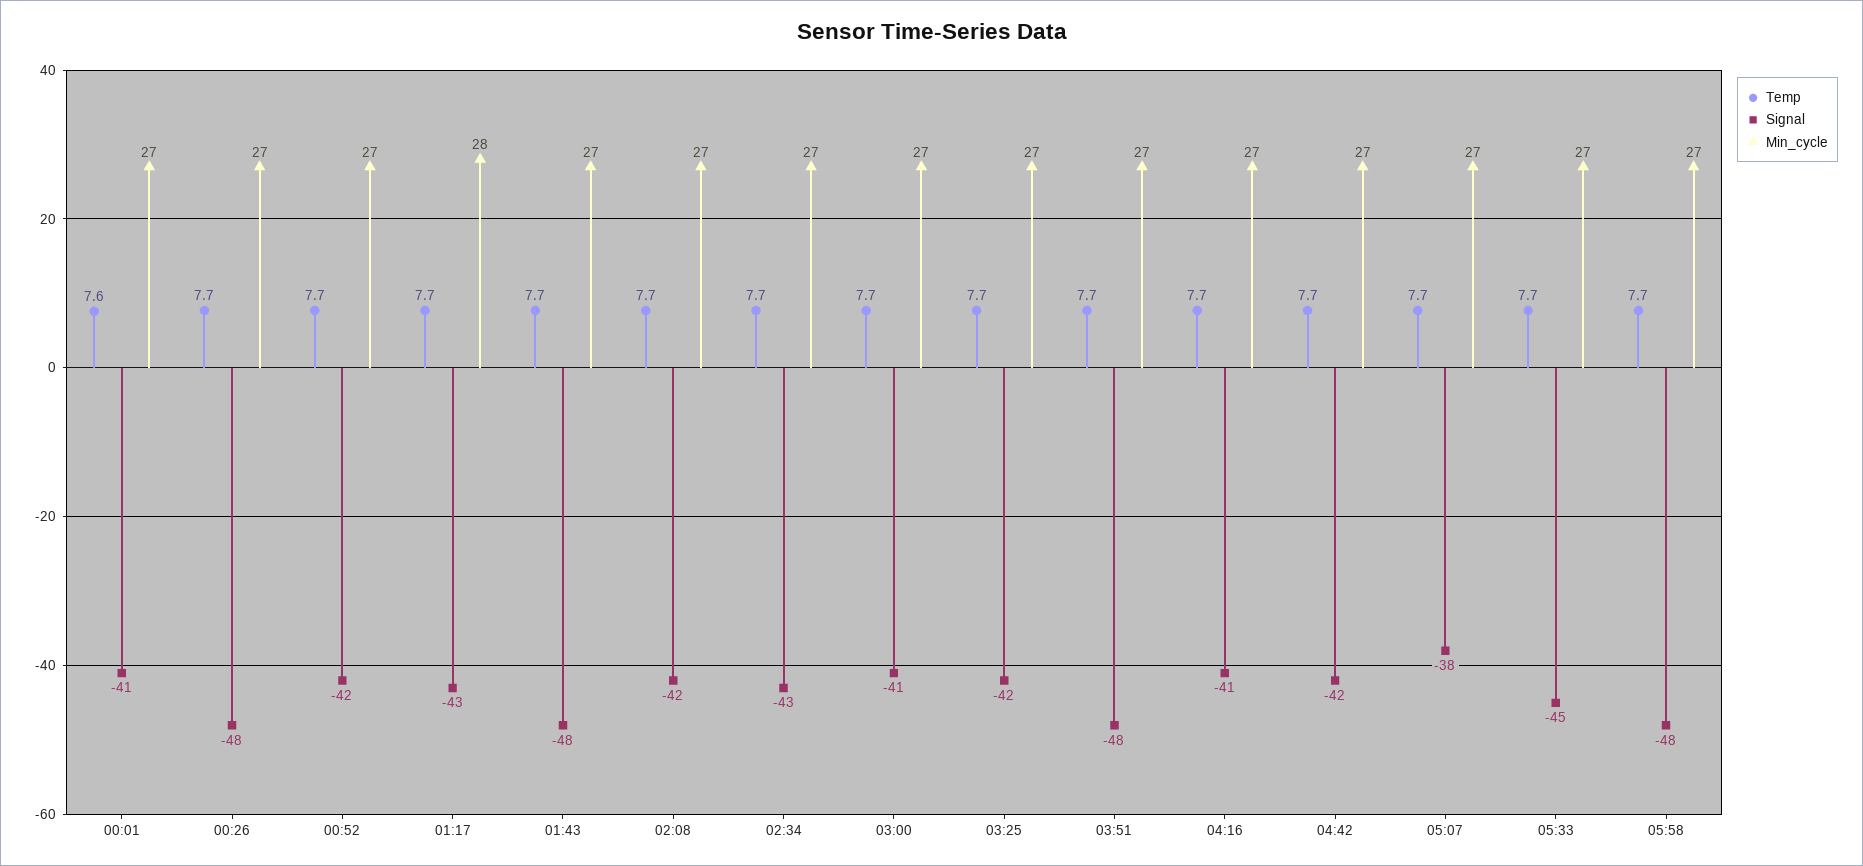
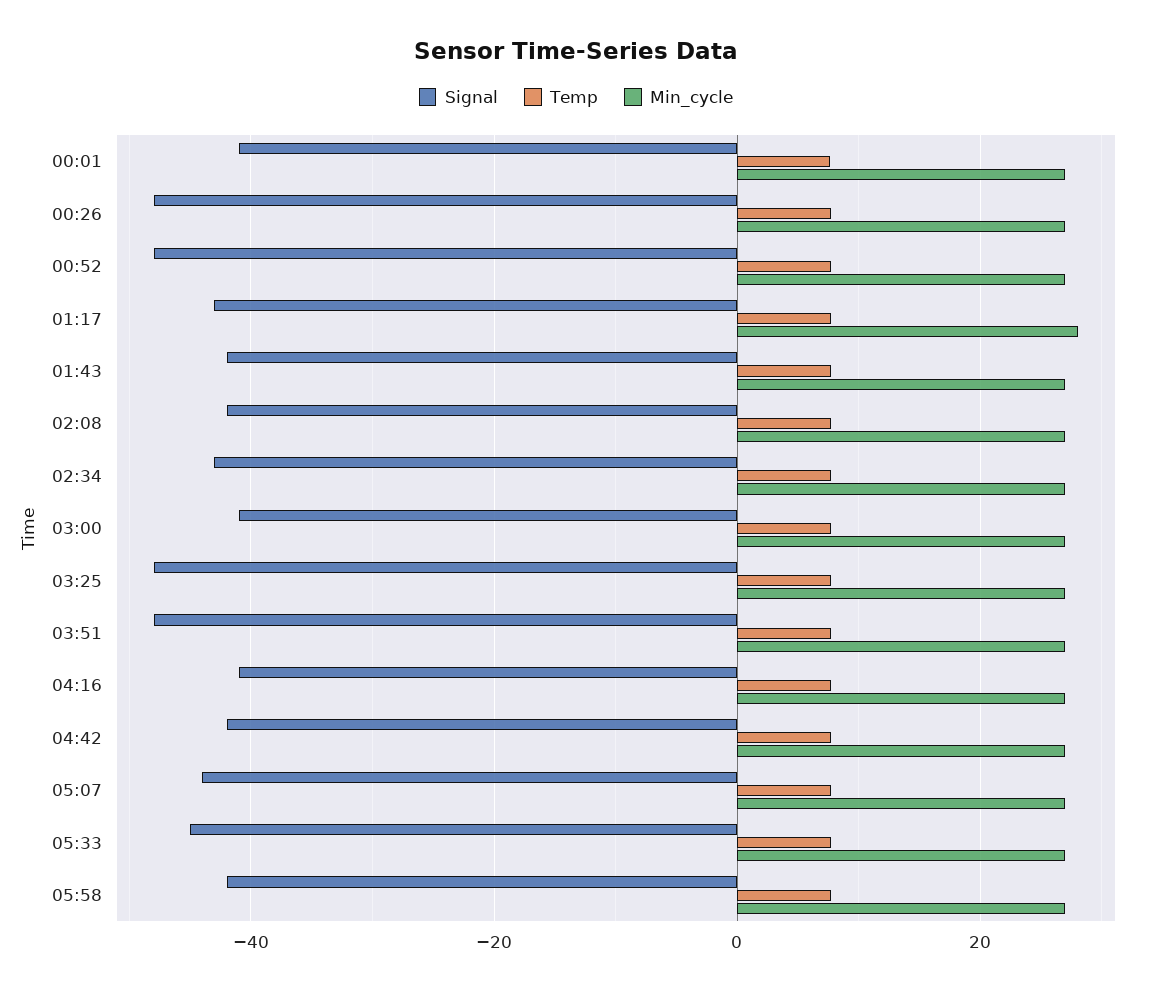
  {
    "Temp": {
      "00:01": 7.6,
      "00:26": 7.7,
      "00:52": 7.7,
      "01:17": 7.7,
      "01:43": 7.7,
      "02:08": 7.7,
      "02:34": 7.7,
      "03:00": 7.7,
      "03:25": 7.7,
      "03:51": 7.7,
      "04:16": 7.7,
      "04:42": 7.7,
      "05:07": 7.7,
      "05:33": 7.7,
      "05:58": 7.7
    },
    "Signal": {
      "00:01": -41,
      "00:26": -48,
-     "00:52": -42,
+     "00:52": -48,
      "01:17": -43,
-     "01:43": -48,
+     "01:43": -42,
      "02:08": -42,
      "02:34": -43,
      "03:00": -41,
-     "03:25": -42,
+     "03:25": -48,
      "03:51": -48,
      "04:16": -41,
      "04:42": -42,
-     "05:07": -38,
+     "05:07": -44,
      "05:33": -45,
-     "05:58": -48
+     "05:58": -42
    },
    "Min_cycle": {
      "00:01": 27,
      "00:26": 27,
      "00:52": 27,
      "01:17": 28,
      "01:43": 27,
      "02:08": 27,
      "02:34": 27,
      "03:00": 27,
      "03:25": 27,
      "03:51": 27,
      "04:16": 27,
      "04:42": 27,
      "05:07": 27,
      "05:33": 27,
      "05:58": 27
    }
  }

